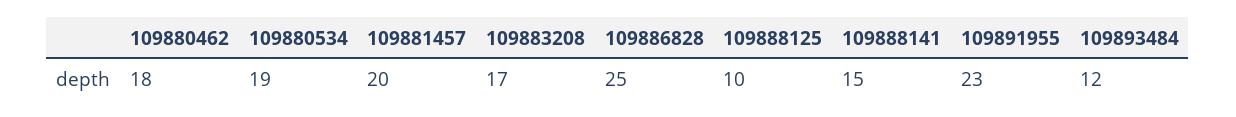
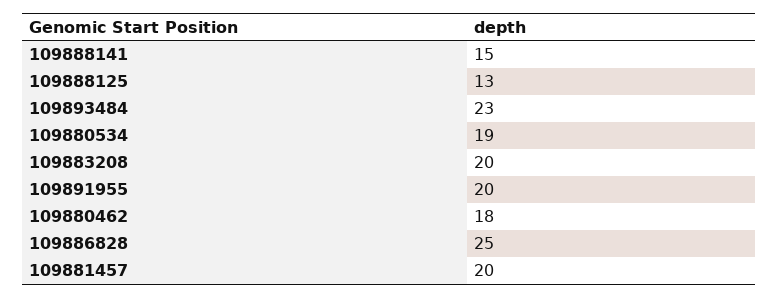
  {
    "109880462": 18,
    "109880534": 19,
    "109881457": 20,
-   "109883208": 17,
+   "109883208": 20,
    "109886828": 25,
-   "109888125": 10,
+   "109888125": 13,
    "109888141": 15,
-   "109891955": 23,
+   "109891955": 20,
-   "109893484": 12
+   "109893484": 23
  }

